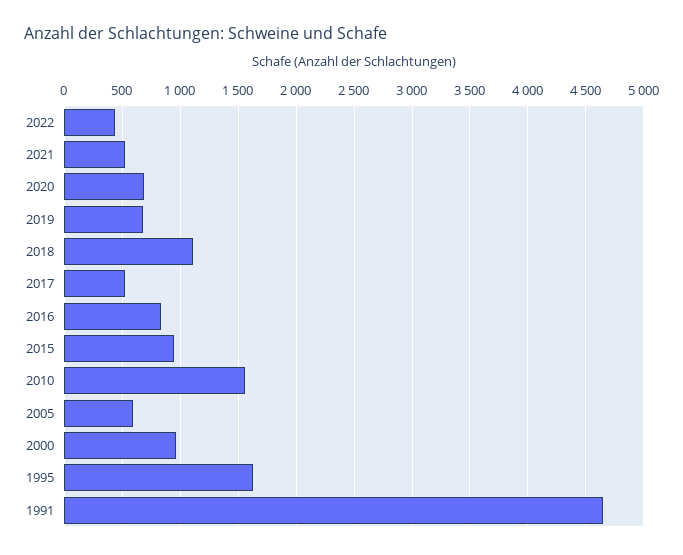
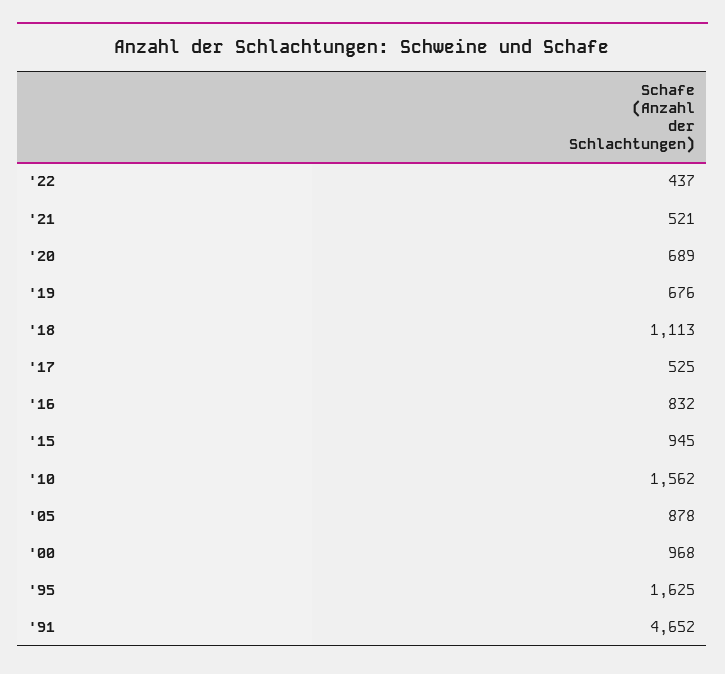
  {
    "2022": 437,
    "2021": 521,
    "2020": 689,
    "2019": 676,
    "2018": 1113,
    "2017": 525,
    "2016": 832,
    "2015": 945,
    "2010": 1562,
-   "2005": 600,
+   "2005": 878,
    "2000": 968,
    "1995": 1625,
    "1991": 4652
  }

